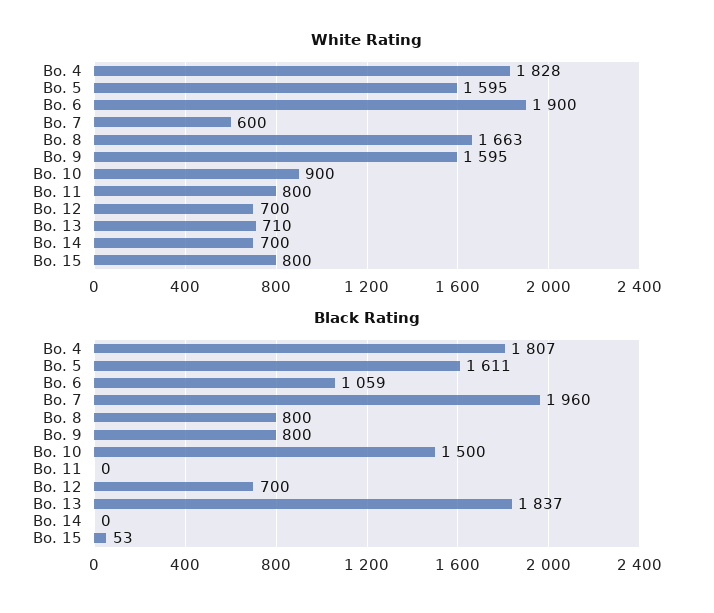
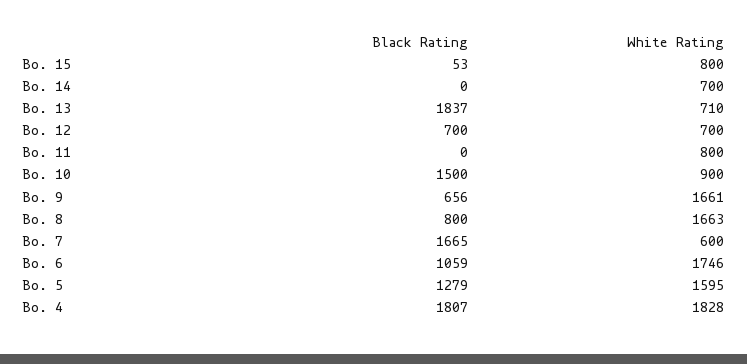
  {
    "White Rating": {
      "Bo. 4": 1828,
      "Bo. 5": 1595,
-     "Bo. 6": 1900,
+     "Bo. 6": 1746,
      "Bo. 7": 600,
      "Bo. 8": 1663,
-     "Bo. 9": 1595,
+     "Bo. 9": 1661,
      "Bo. 10": 900,
      "Bo. 11": 800,
      "Bo. 12": 700,
      "Bo. 13": 710,
      "Bo. 14": 700,
      "Bo. 15": 800
    },
    "Black Rating": {
      "Bo. 4": 1807,
-     "Bo. 5": 1611,
+     "Bo. 5": 1279,
      "Bo. 6": 1059,
-     "Bo. 7": 1960,
+     "Bo. 7": 1665,
      "Bo. 8": 800,
-     "Bo. 9": 800,
+     "Bo. 9": 656,
      "Bo. 10": 1500,
      "Bo. 11": 0,
      "Bo. 12": 700,
      "Bo. 13": 1837,
      "Bo. 14": 0,
      "Bo. 15": 53
    }
  }

